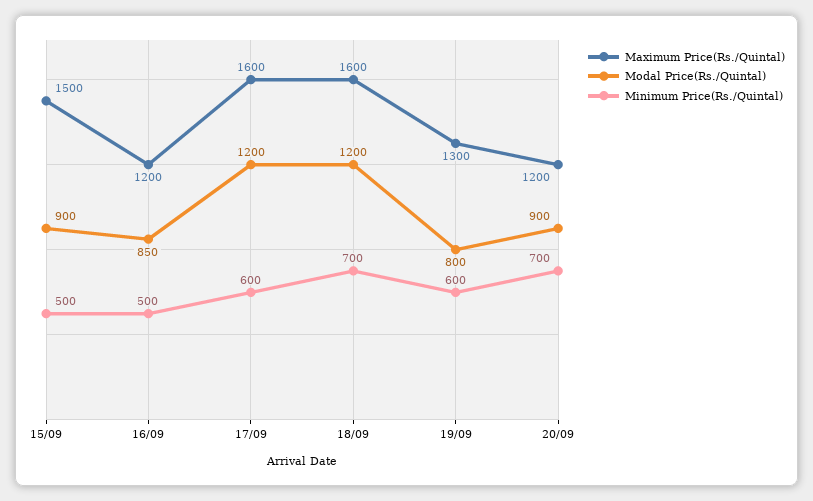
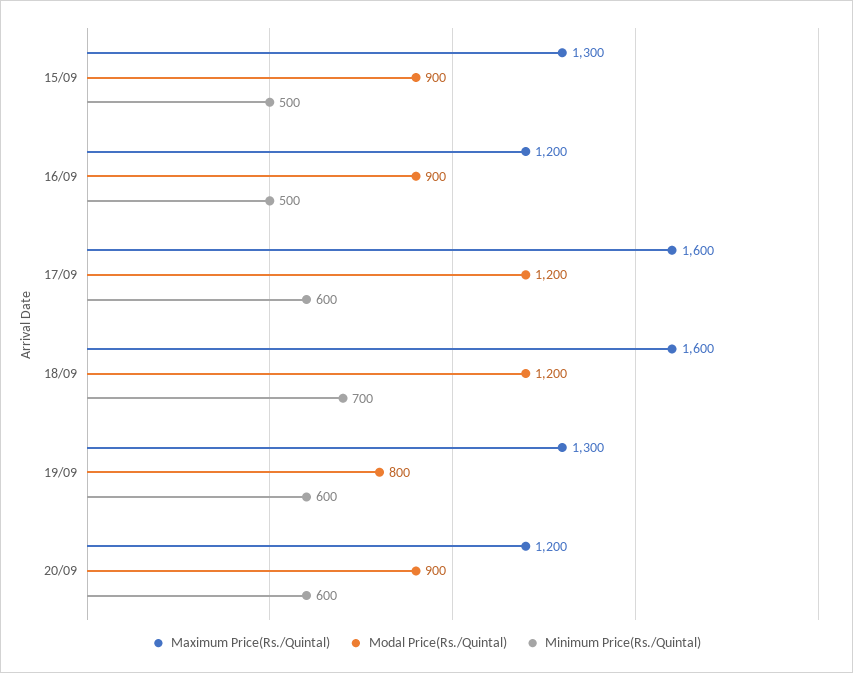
  {
    "Maximum Price(Rs./Quintal)": {
-     "15/09": 1500,
+     "15/09": 1300,
      "16/09": 1200,
      "17/09": 1600,
      "18/09": 1600,
      "19/09": 1300,
      "20/09": 1200
    },
    "Modal Price(Rs./Quintal)": {
      "15/09": 900,
-     "16/09": 850,
+     "16/09": 900,
      "17/09": 1200,
      "18/09": 1200,
      "19/09": 800,
      "20/09": 900
    },
    "Minimum Price(Rs./Quintal)": {
      "15/09": 500,
      "16/09": 500,
      "17/09": 600,
      "18/09": 700,
      "19/09": 600,
-     "20/09": 700
+     "20/09": 600
    }
  }

